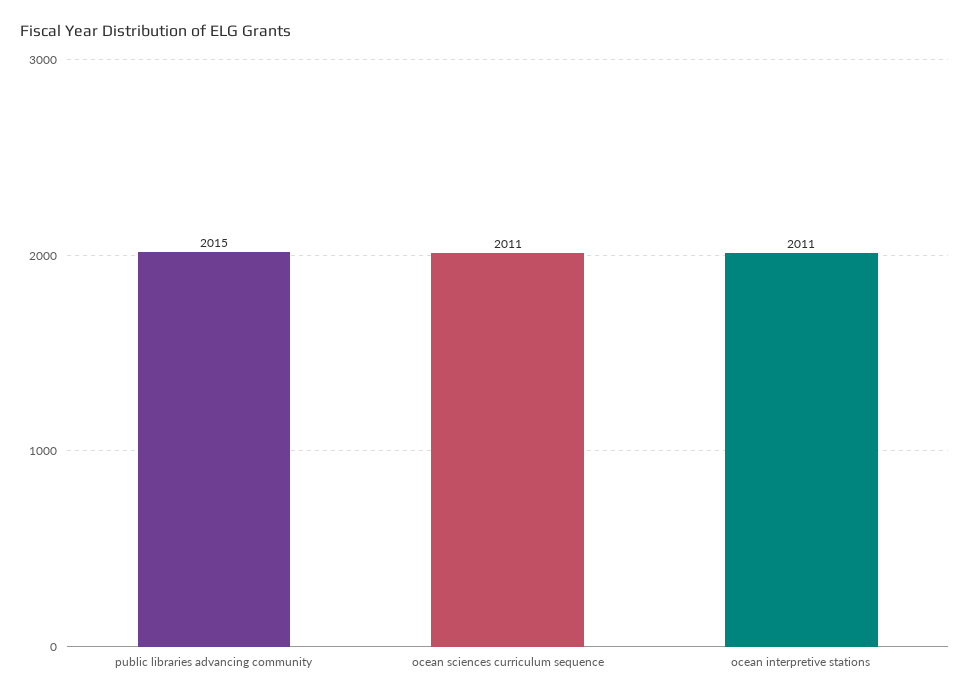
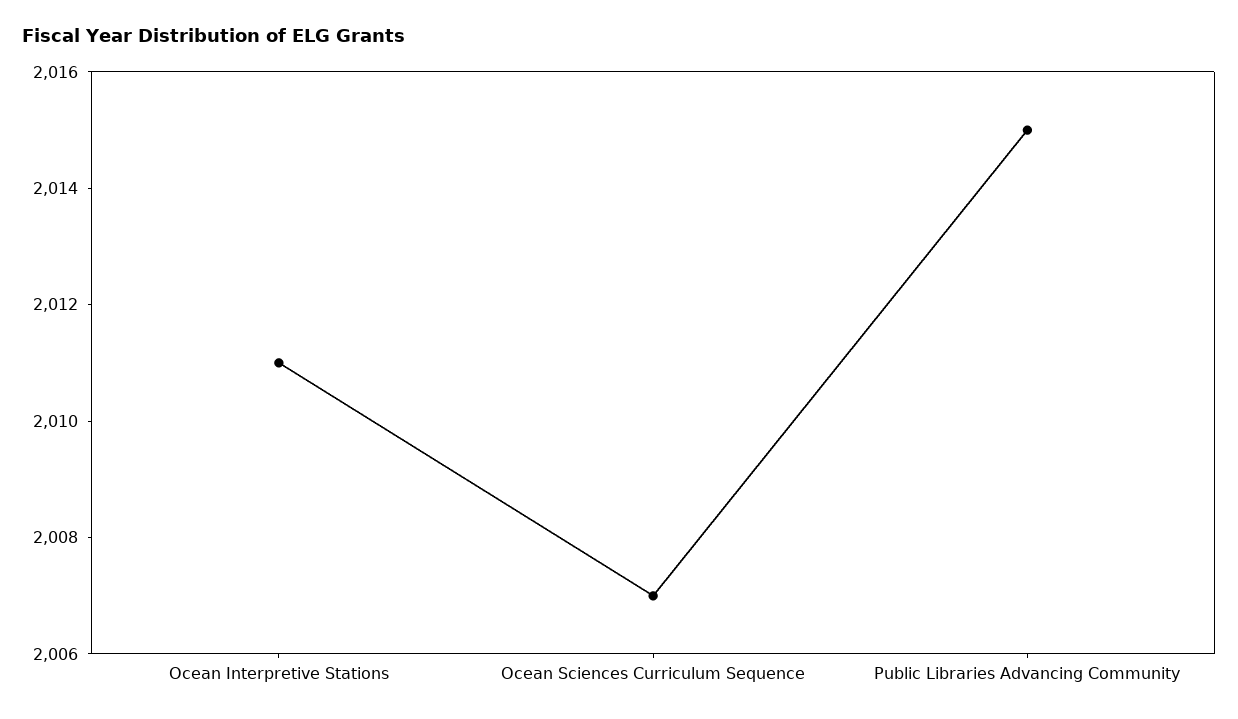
  {
    "public libraries advancing community": 2015,
-   "ocean sciences curriculum sequence": 2011,
+   "ocean sciences curriculum sequence": 2007,
    "ocean interpretive stations": 2011
  }

